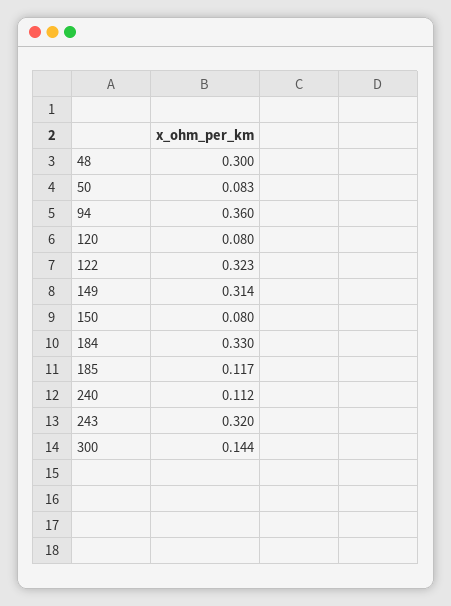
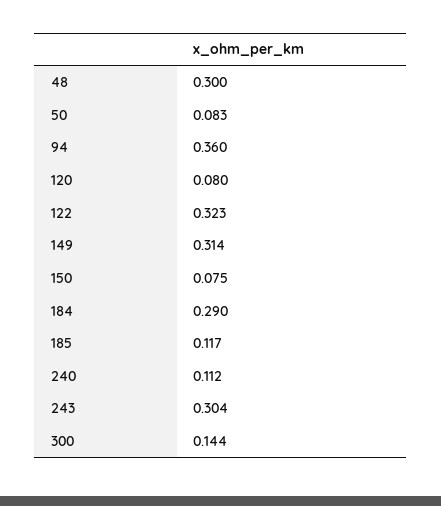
  {
    "48": 0.3,
    "50": 0.083,
    "94": 0.36,
    "120": 0.08,
    "122": 0.323,
    "149": 0.314,
-   "150": 0.08,
+   "150": 0.075,
-   "184": 0.33,
+   "184": 0.29,
    "185": 0.117,
    "240": 0.112,
-   "243": 0.32,
+   "243": 0.304,
    "300": 0.144
  }

